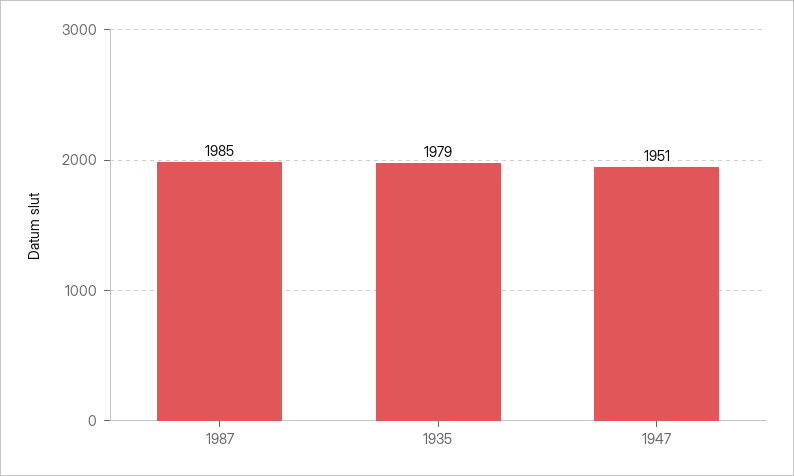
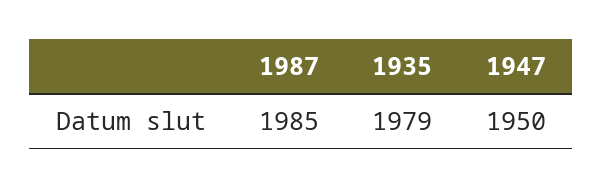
  {
    "1987": 1985,
    "1935": 1979,
-   "1947": 1951
+   "1947": 1950
  }

